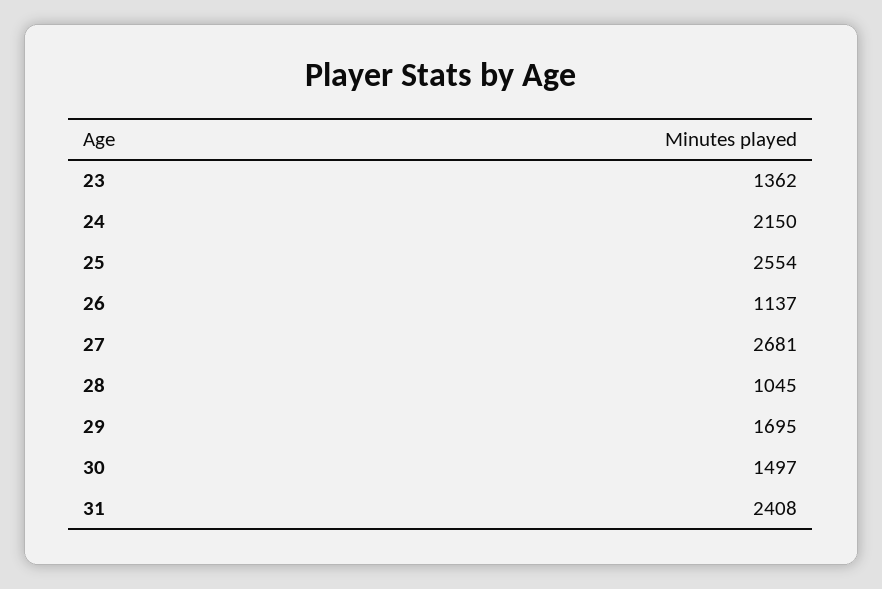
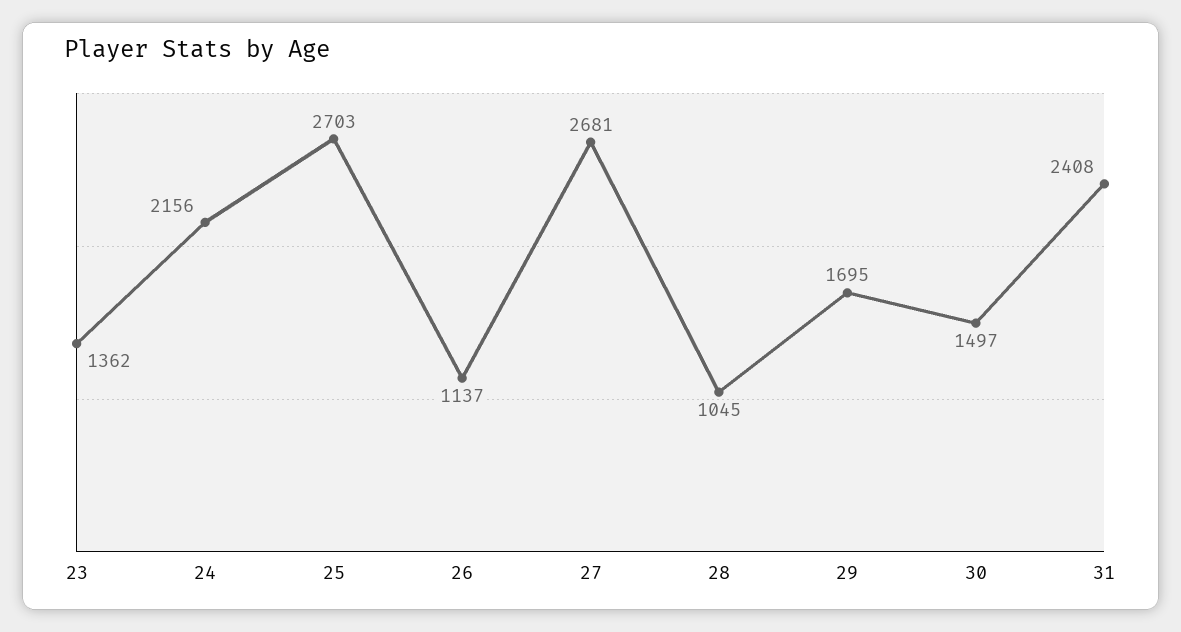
  {
    "23": 1362,
-   "24": 2150,
+   "24": 2156,
-   "25": 2554,
+   "25": 2703,
    "26": 1137,
    "27": 2681,
    "28": 1045,
    "29": 1695,
    "30": 1497,
    "31": 2408
  }

